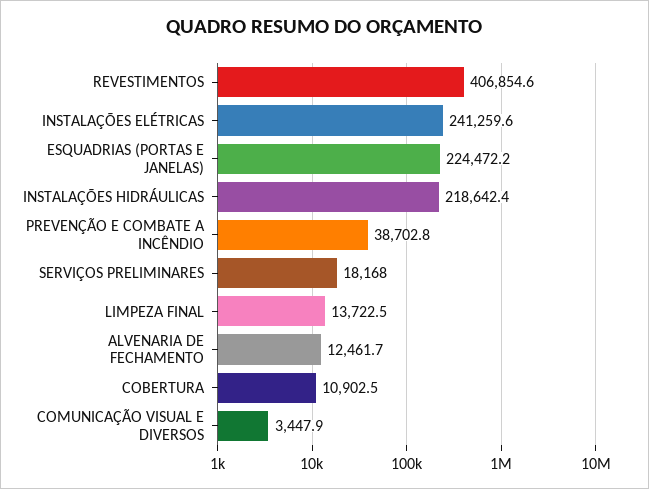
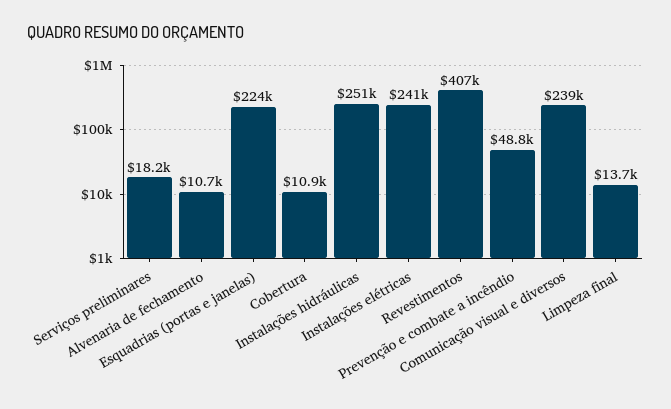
  {
    "REVESTIMENTOS": 406854.6,
    "INSTALAÇÕES ELÉTRICAS": 241259.6,
    "ESQUADRIAS (PORTAS E JANELAS)": 224472.2,
-   "INSTALAÇÕES HIDRÁULICAS": 218642.4,
+   "INSTALAÇÕES HIDRÁULICAS": 251000,
-   "PREVENÇÃO E COMBATE A INCÊNDIO": 38702.8,
+   "PREVENÇÃO E COMBATE A INCÊNDIO": 48800,
    "SERVIÇOS PRELIMINARES": 18168,
    "LIMPEZA FINAL": 13722.5,
-   "ALVENARIA DE FECHAMENTO": 12461.7,
+   "ALVENARIA DE FECHAMENTO": 10700,
    "COBERTURA": 10902.5,
-   "COMUNICAÇÃO VISUAL E DIVERSOS": 3447.9
+   "COMUNICAÇÃO VISUAL E DIVERSOS": 239000
  }

